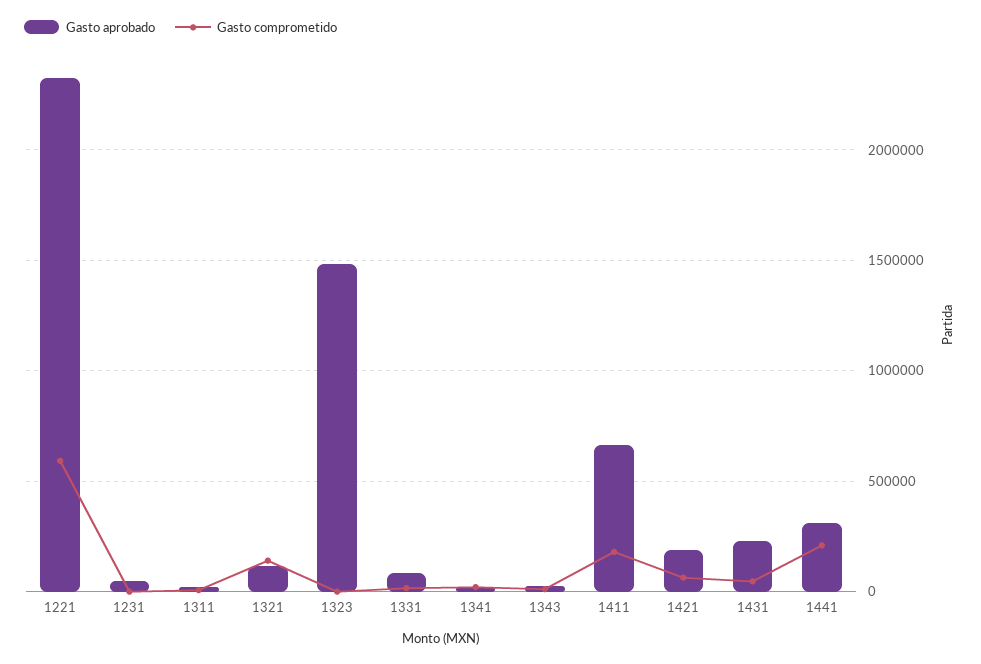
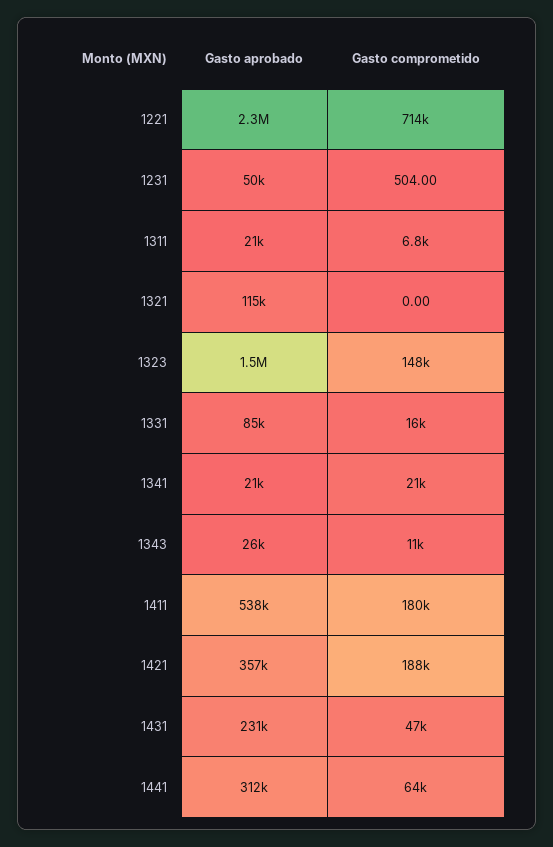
  {
    "Gasto aprobado": {
      "1221": 2300000,
      "1231": 50000,
      "1311": 21000,
      "1321": 115000,
      "1323": 1500000,
      "1331": 85000,
      "1341": 21000,
      "1343": 26000,
-     "1411": 650000,
+     "1411": 538000,
-     "1421": 200000,
+     "1421": 357000,
      "1431": 231000,
      "1441": 312000
    },
    "Gasto comprometido": {
-     "1221": 600000,
+     "1221": 714000,
      "1231": 504,
      "1311": 6800,
-     "1321": 150000,
+     "1321": 0,
-     "1323": 0,
+     "1323": 148000,
      "1331": 16000,
      "1341": 21000,
      "1343": 11000,
      "1411": 180000,
-     "1421": 50000,
+     "1421": 188000,
      "1431": 47000,
-     "1441": 200000
+     "1441": 64000
    }
  }

